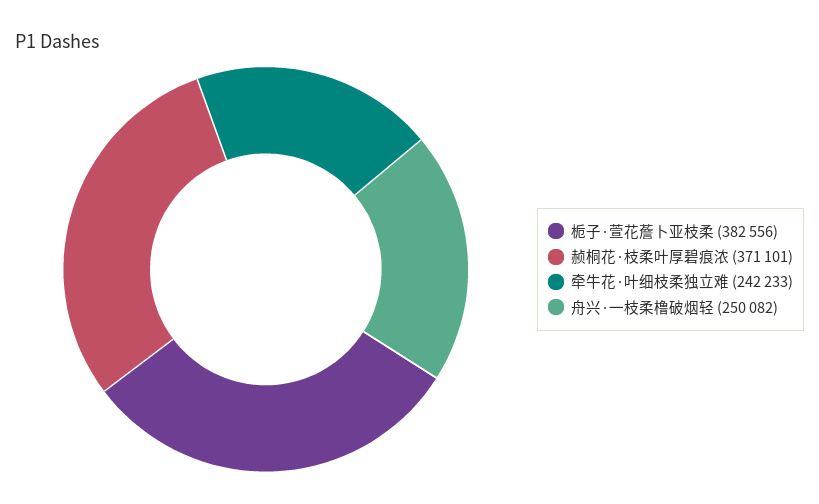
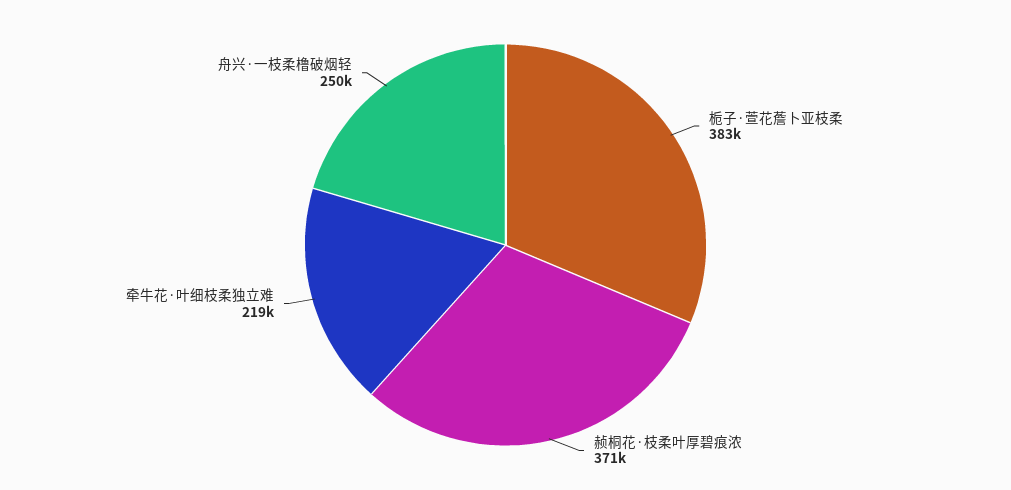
  {
    "栀子·萱花薝卜亚枝柔": 382556,
    "赪桐花·枝柔叶厚碧痕浓": 371101,
-   "牵牛花·叶细枝柔独立难": 242233,
+   "牵牛花·叶细枝柔独立难": 219000,
    "舟兴·一枝柔橹破烟轻": 250082
  }

